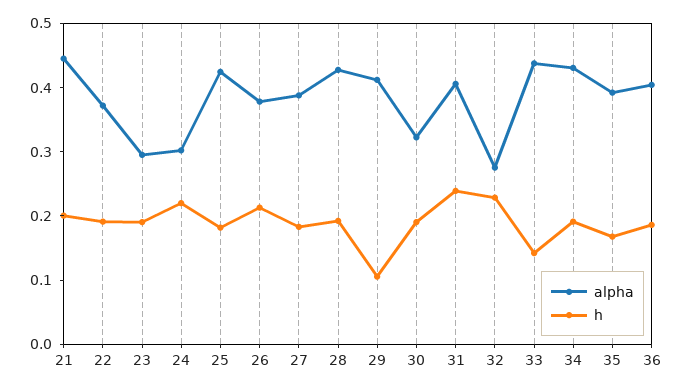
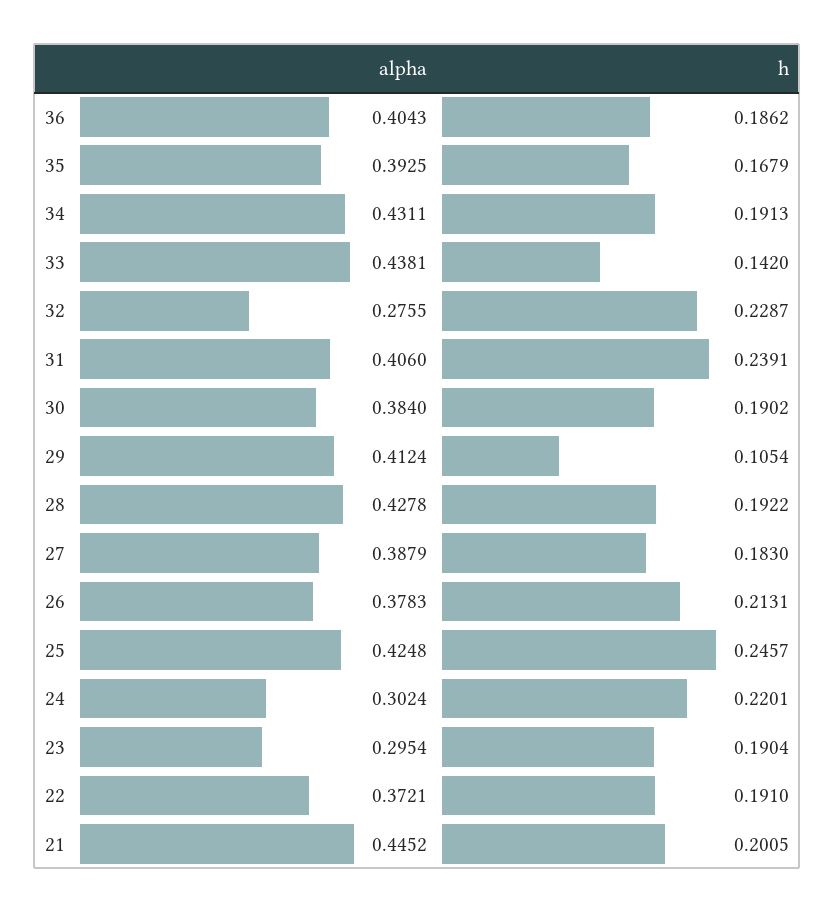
  {
    "alpha": {
      "21": 0.4452,
      "22": 0.3721,
      "23": 0.2954,
      "24": 0.3024,
      "25": 0.4248,
      "26": 0.3783,
      "27": 0.3879,
      "28": 0.4278,
      "29": 0.4124,
-     "30": 0.32,
+     "30": 0.384,
      "31": 0.406,
      "32": 0.2755,
      "33": 0.4381,
      "34": 0.4311,
      "35": 0.3925,
      "36": 0.4043
    },
    "h": {
      "21": 0.2005,
      "22": 0.191,
      "23": 0.1904,
      "24": 0.2201,
-     "25": 0.18,
+     "25": 0.2457,
      "26": 0.2131,
      "27": 0.183,
      "28": 0.1922,
      "29": 0.1054,
      "30": 0.1902,
      "31": 0.2391,
      "32": 0.2287,
      "33": 0.142,
      "34": 0.1913,
      "35": 0.1679,
      "36": 0.1862
    }
  }

